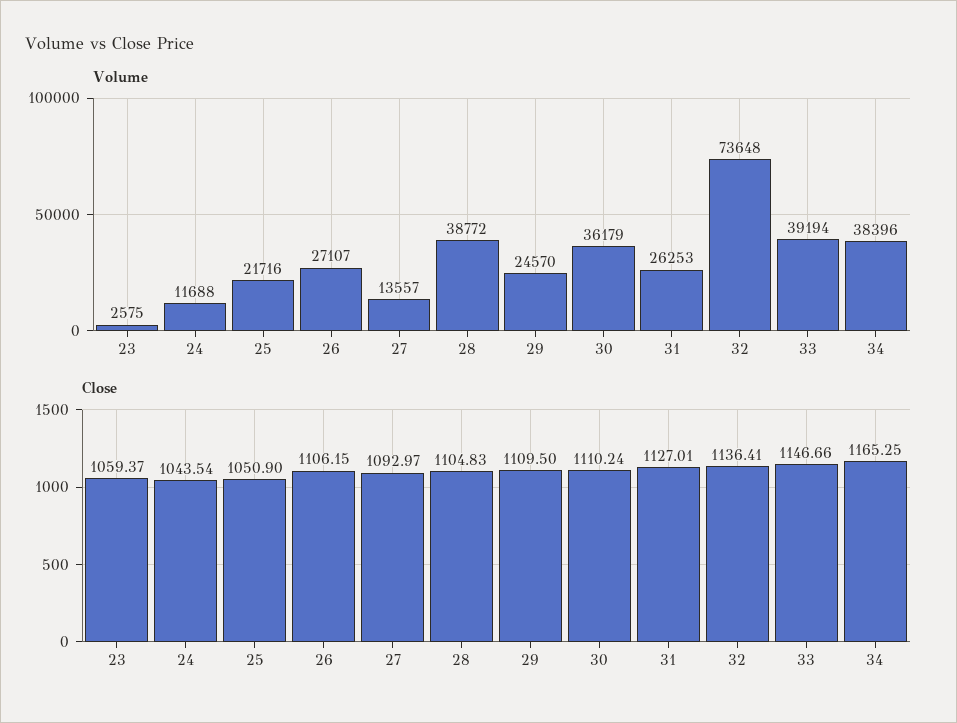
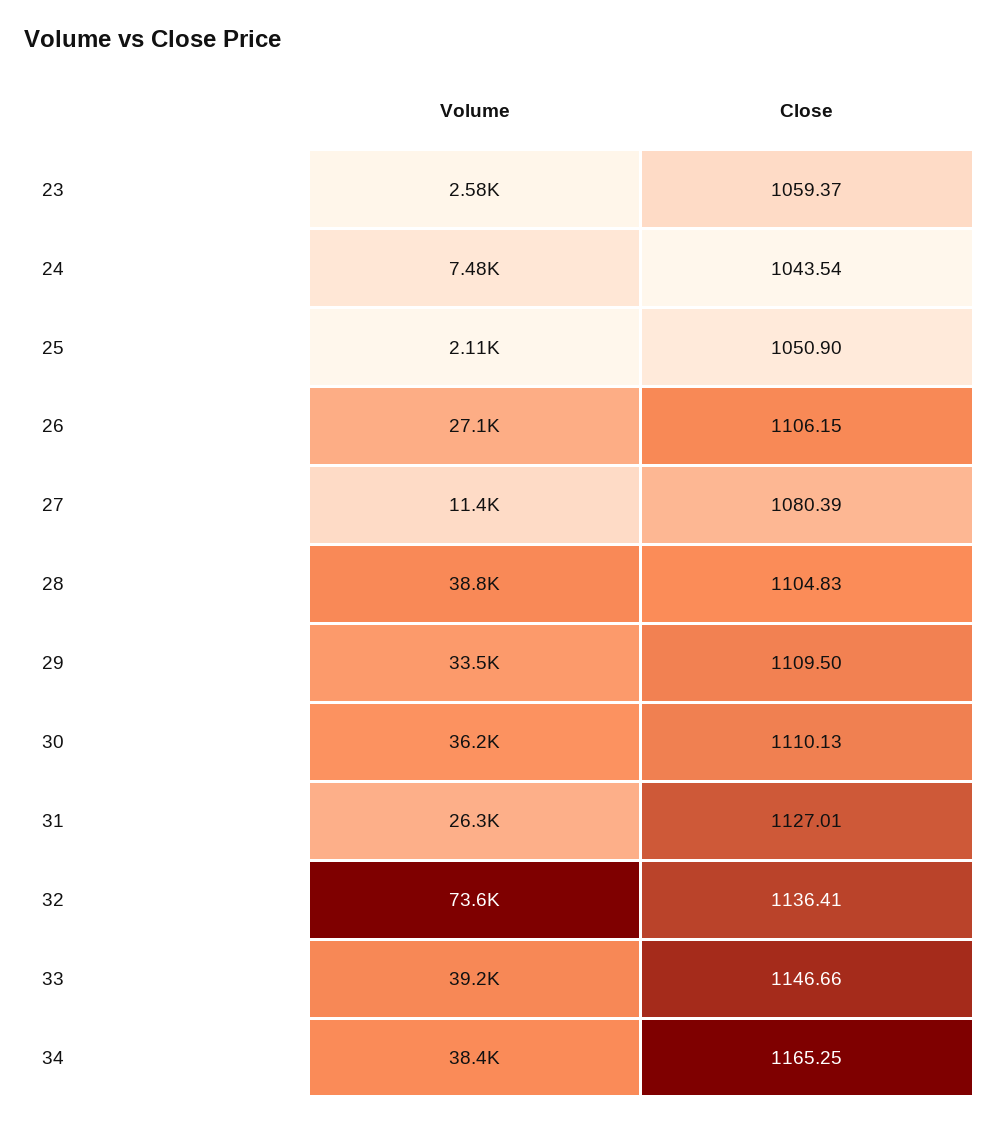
  {
    "Volume": {
      "23": 2575,
-     "24": 11688,
+     "24": 7480,
-     "25": 21716,
+     "25": 2110,
      "26": 27107,
-     "27": 13557,
+     "27": 11400,
      "28": 38772,
-     "29": 24570,
+     "29": 33500,
      "30": 36179,
      "31": 26253,
      "32": 73648,
      "33": 39194,
      "34": 38396
    },
    "Close": {
      "23": 1059.37,
      "24": 1043.54,
      "25": 1050.9,
      "26": 1106.15,
-     "27": 1092.97,
+     "27": 1080.39,
      "28": 1104.83,
      "29": 1109.5,
-     "30": 1110.24,
+     "30": 1110.13,
      "31": 1127.01,
      "32": 1136.41,
      "33": 1146.66,
      "34": 1165.25
    }
  }

